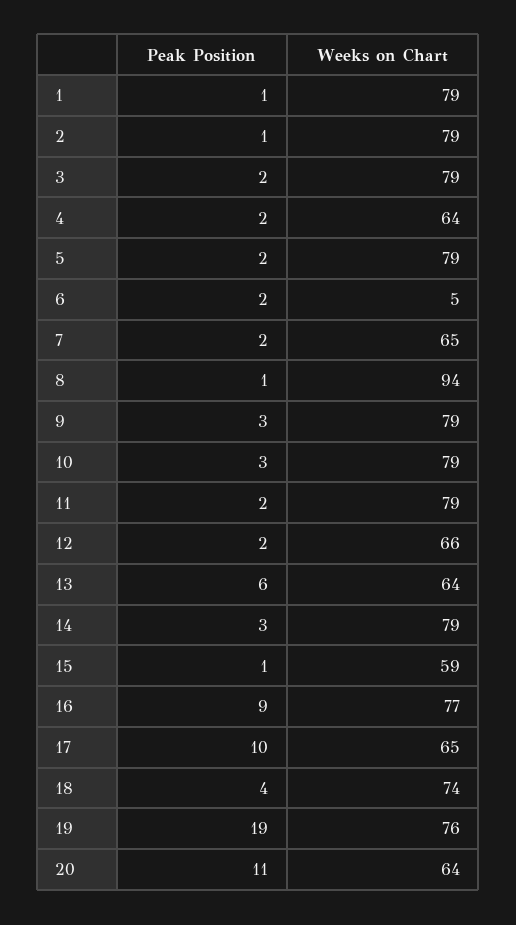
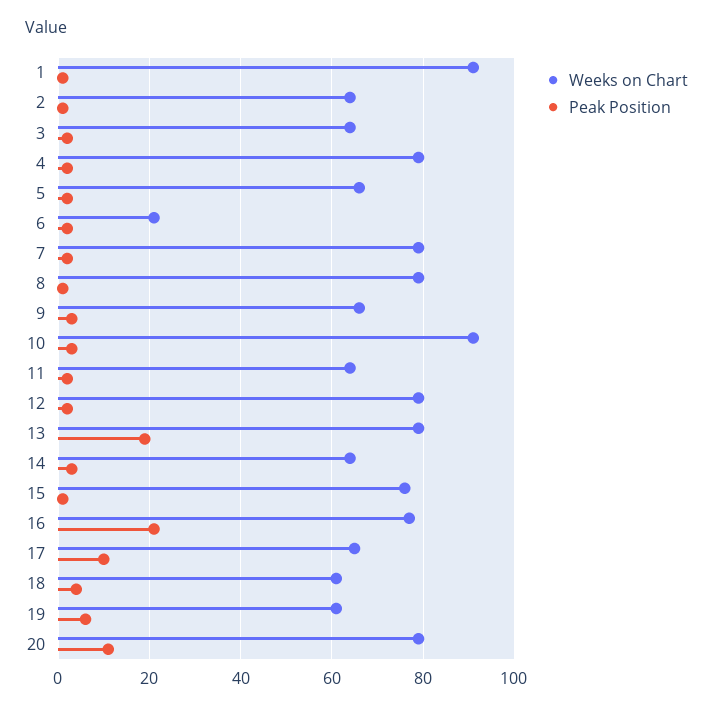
  {
    "Peak Position": {
      "1": 1,
      "2": 1,
      "3": 2,
      "4": 2,
      "5": 2,
      "6": 2,
      "7": 2,
      "8": 1,
      "9": 3,
      "10": 3,
      "11": 2,
      "12": 2,
-     "13": 6,
+     "13": 20,
      "14": 3,
      "15": 1,
-     "16": 9,
+     "16": 20,
      "17": 10,
      "18": 4,
-     "19": 19,
+     "19": 5,
      "20": 11
    },
    "Weeks on Chart": {
-     "1": 79,
+     "1": 90,
-     "2": 79,
+     "2": 65,
-     "3": 79,
+     "3": 65,
-     "4": 64,
+     "4": 80,
-     "5": 79,
+     "5": 65,
-     "6": 5,
+     "6": 20,
-     "7": 65,
+     "7": 80,
-     "8": 94,
+     "8": 80,
-     "9": 79,
+     "9": 65,
-     "10": 79,
+     "10": 90,
-     "11": 79,
+     "11": 65,
-     "12": 66,
+     "12": 80,
-     "13": 64,
+     "13": 80,
-     "14": 79,
+     "14": 65,
-     "15": 59,
+     "15": 75,
      "16": 77,
      "17": 65,
-     "18": 74,
+     "18": 60,
-     "19": 76,
+     "19": 60,
-     "20": 64
+     "20": 80
    }
  }

